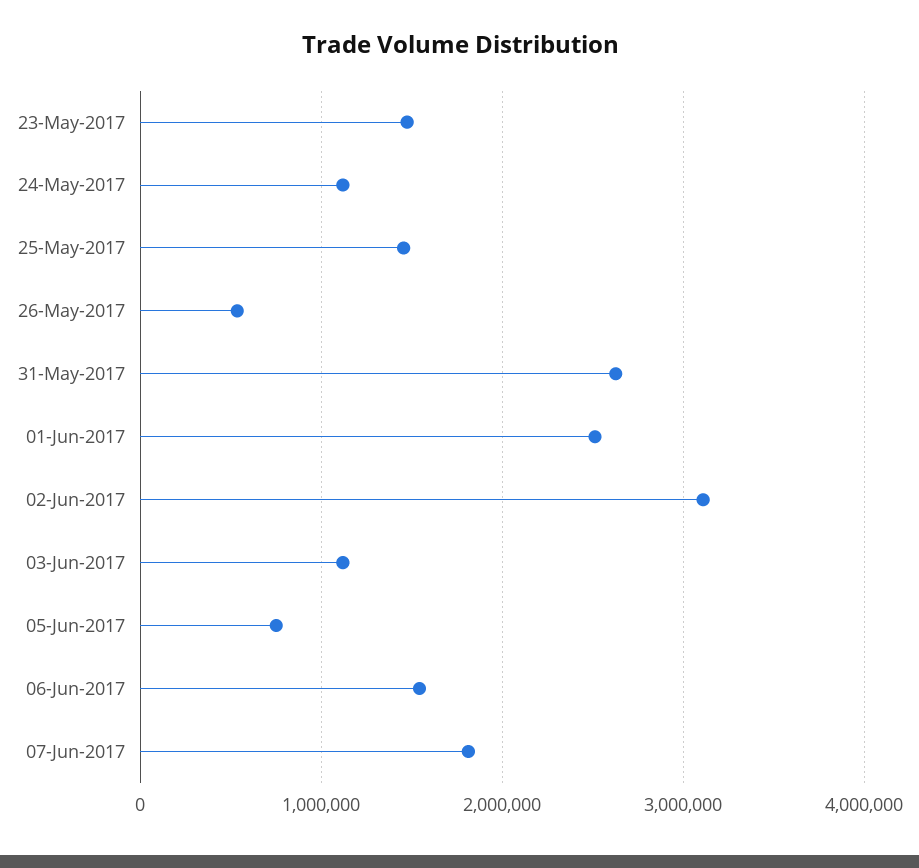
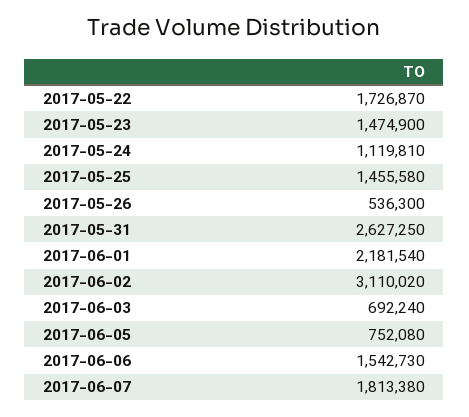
  {
    "23-May-2017": 1474900,
    "24-May-2017": 1119810,
    "25-May-2017": 1455580,
    "26-May-2017": 536300,
    "31-May-2017": 2627250,
-   "01-Jun-2017": 2500000,
+   "01-Jun-2017": 2181540,
    "02-Jun-2017": 3110020,
-   "03-Jun-2017": 1100000,
+   "03-Jun-2017": 692240,
    "05-Jun-2017": 752080,
    "06-Jun-2017": 1542730,
-   "07-Jun-2017": 1813380
+   "07-Jun-2017": 1813380,
+   "2017-05-22": 1726870
  }

